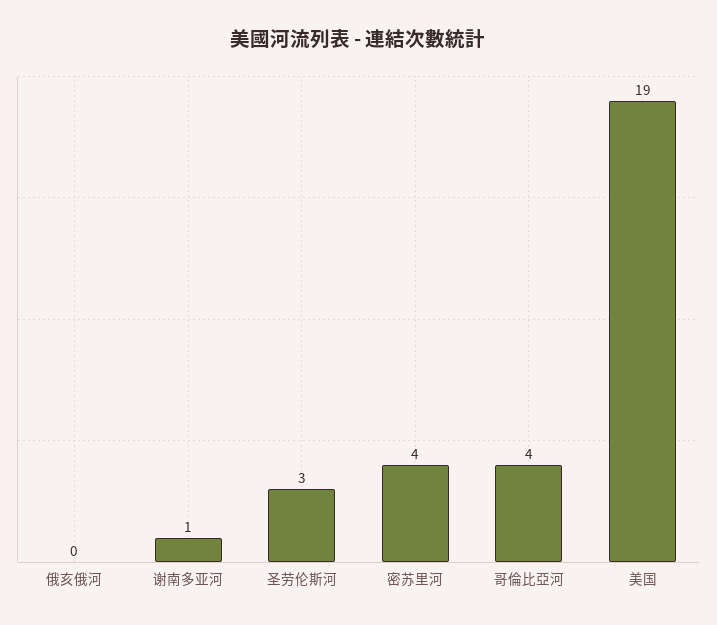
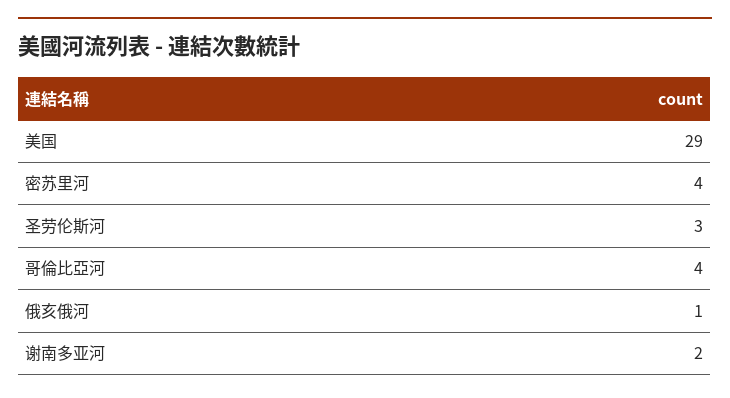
  {
-   "俄亥俄河": 0,
+   "俄亥俄河": 1,
-   "谢南多亚河": 1,
+   "谢南多亚河": 2,
    "圣劳伦斯河": 3,
    "密苏里河": 4,
    "哥倫比亞河": 4,
-   "美国": 19
+   "美国": 29
  }

